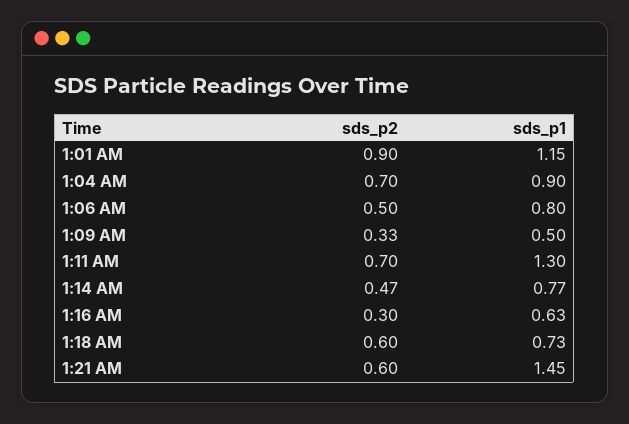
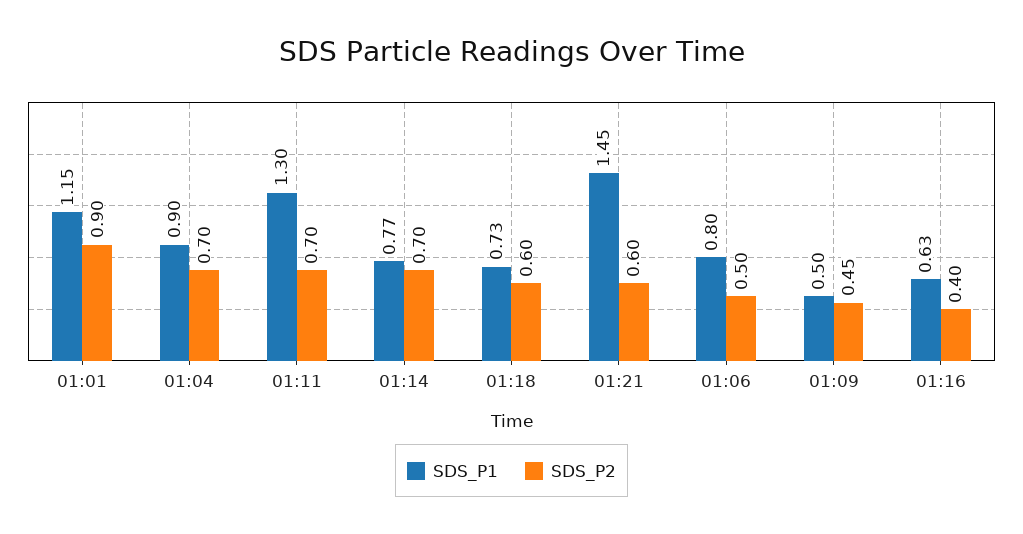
  {
    "sds_p2": {
      "1:01 AM": 0.9,
      "1:04 AM": 0.7,
      "1:06 AM": 0.5,
-     "1:09 AM": 0.33,
+     "1:09 AM": 0.45,
      "1:11 AM": 0.7,
-     "1:14 AM": 0.47,
+     "1:14 AM": 0.7,
-     "1:16 AM": 0.3,
+     "1:16 AM": 0.4,
      "1:18 AM": 0.6,
      "1:21 AM": 0.6
    },
    "sds_p1": {
      "1:01 AM": 1.15,
      "1:04 AM": 0.9,
      "1:06 AM": 0.8,
      "1:09 AM": 0.5,
      "1:11 AM": 1.3,
      "1:14 AM": 0.77,
      "1:16 AM": 0.63,
      "1:18 AM": 0.73,
      "1:21 AM": 1.45
    }
  }

